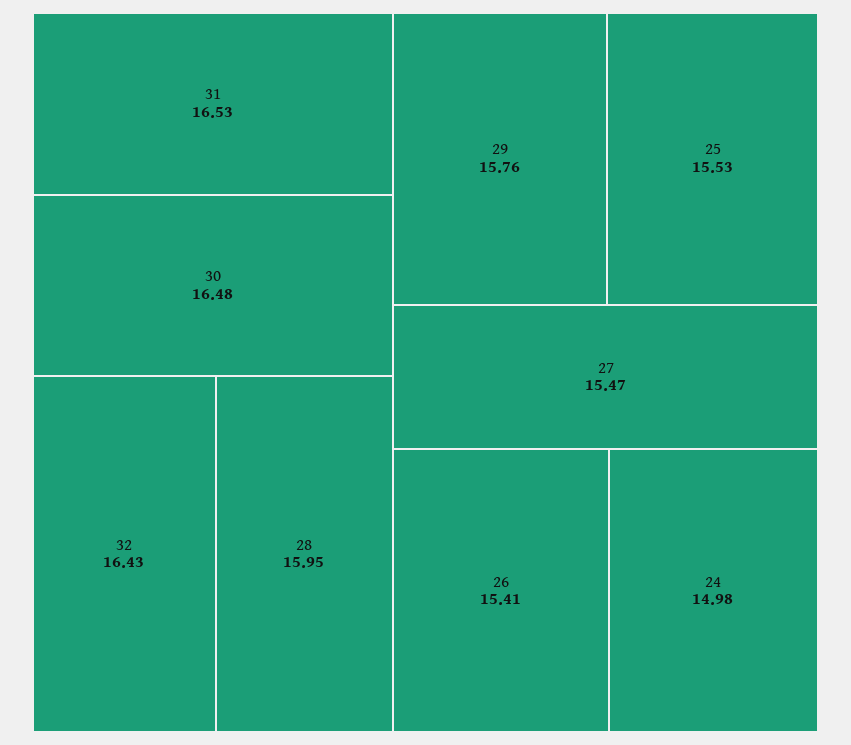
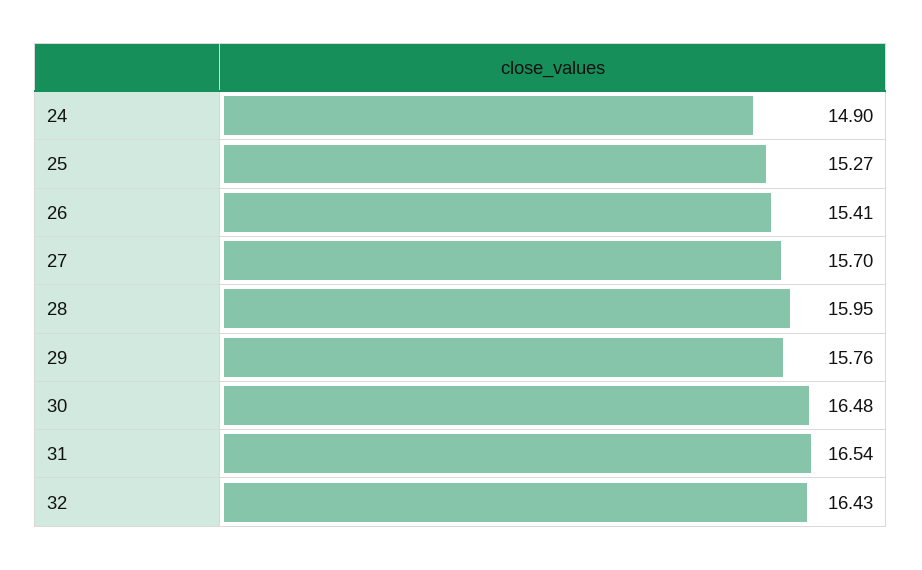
  {
-   "31": 16.53,
+   "31": 16.54,
    "30": 16.48,
    "32": 16.43,
    "28": 15.95,
    "29": 15.76,
-   "25": 15.53,
+   "25": 15.27,
-   "27": 15.47,
+   "27": 15.7,
    "26": 15.41,
-   "24": 14.98
+   "24": 14.9
  }

